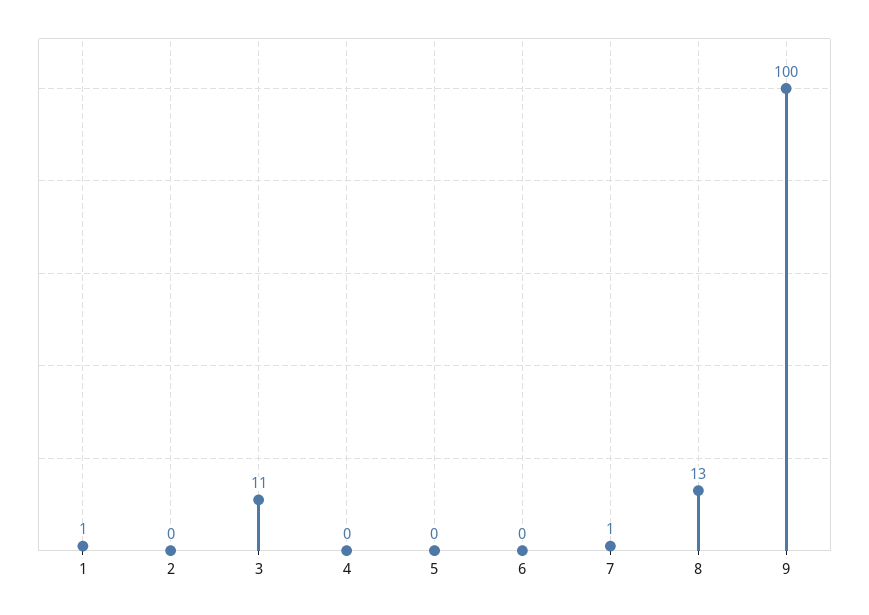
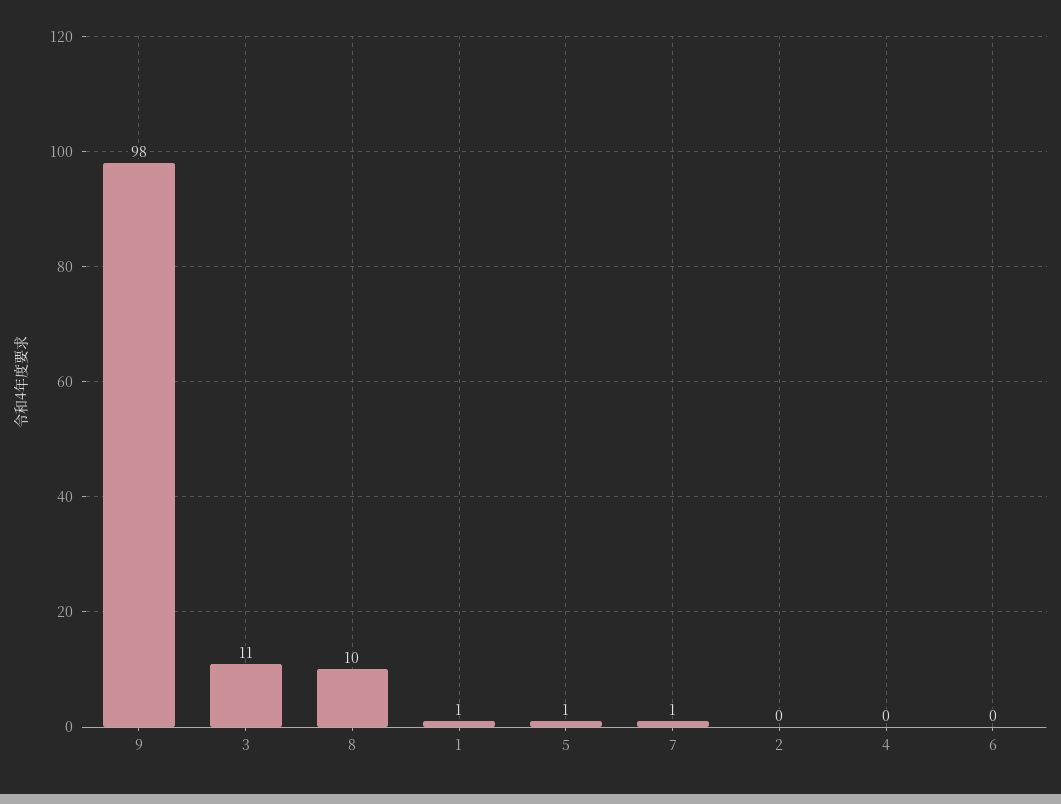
  {
    "1": 1,
    "2": 0,
    "3": 11,
    "4": 0,
-   "5": 0,
+   "5": 1,
    "6": 0,
    "7": 1,
-   "8": 13,
+   "8": 10,
-   "9": 100
+   "9": 98
  }

